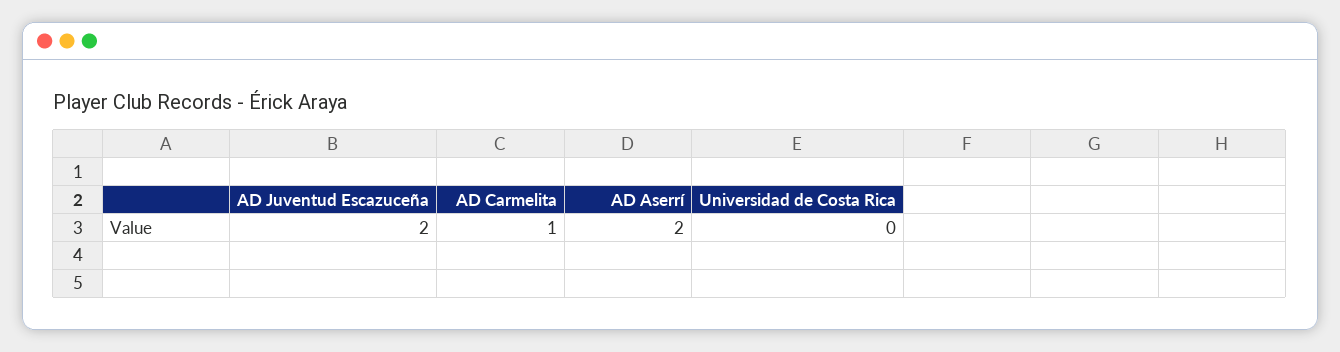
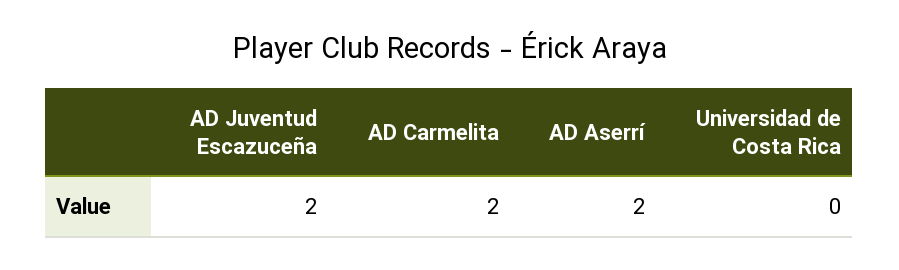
  {
    "AD Juventud Escazuceña": 2,
-   "AD Carmelita": 1,
+   "AD Carmelita": 2,
    "AD Aserrí": 2,
    "Universidad de Costa Rica": 0
  }

